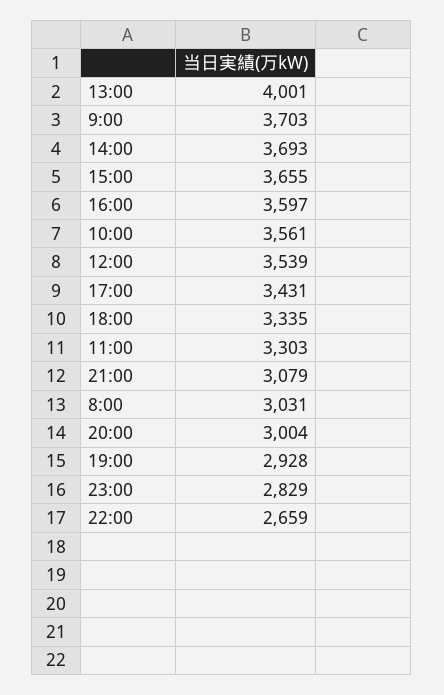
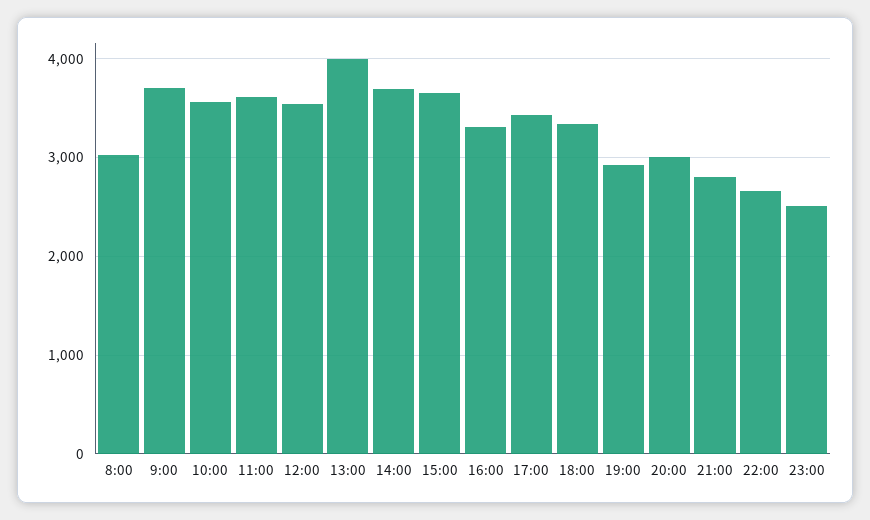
  {
    "13:00": 4001,
    "9:00": 3703,
    "14:00": 3693,
    "15:00": 3655,
-   "16:00": 3597,
+   "16:00": 3300,
    "10:00": 3561,
    "12:00": 3539,
    "17:00": 3431,
    "18:00": 3335,
-   "11:00": 3303,
+   "11:00": 3600,
-   "21:00": 3079,
+   "21:00": 2800,
    "8:00": 3031,
    "20:00": 3004,
    "19:00": 2928,
-   "23:00": 2829,
+   "23:00": 2500,
    "22:00": 2659
  }

